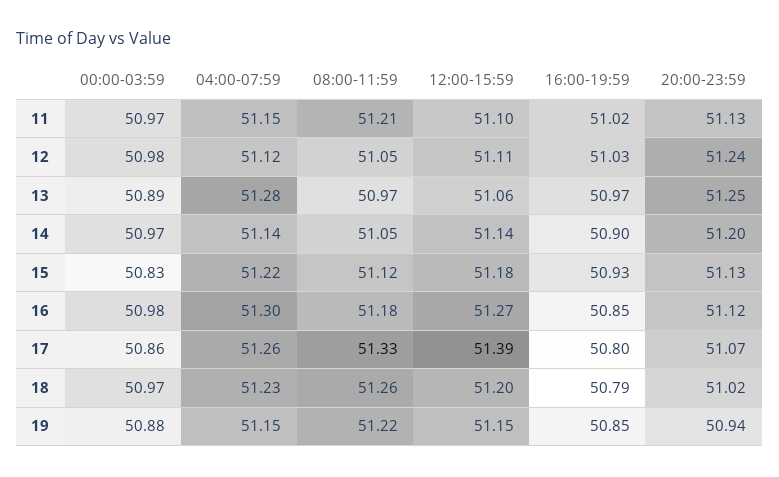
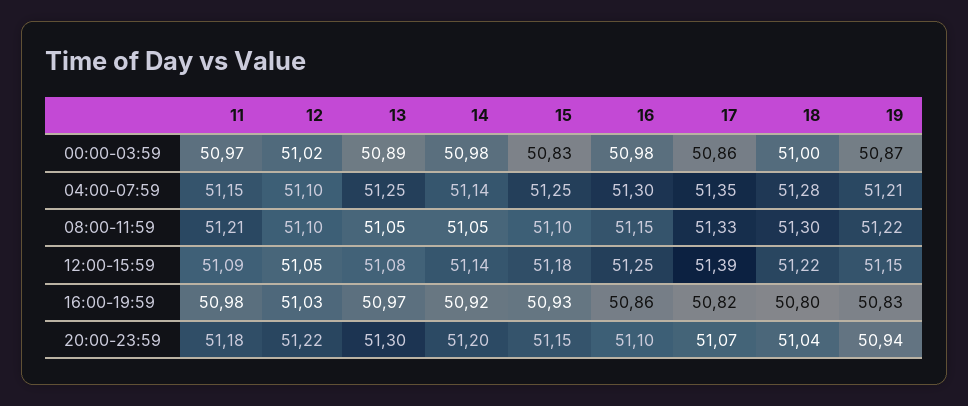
  {
    "00:00-03:59": {
      "11": 50.97,
-     "12": 50.98,
+     "12": 51.02,
      "13": 50.89,
-     "14": 50.97,
+     "14": 50.98,
      "15": 50.83,
      "16": 50.98,
      "17": 50.86,
-     "18": 50.97,
+     "18": 51,
-     "19": 50.88
+     "19": 50.87
    },
    "04:00-07:59": {
      "11": 51.15,
-     "12": 51.12,
+     "12": 51.1,
-     "13": 51.28,
+     "13": 51.25,
      "14": 51.14,
-     "15": 51.22,
+     "15": 51.25,
      "16": 51.3,
-     "17": 51.26,
+     "17": 51.35,
-     "18": 51.23,
+     "18": 51.28,
-     "19": 51.15
+     "19": 51.21
    },
    "08:00-11:59": {
      "11": 51.21,
-     "12": 51.05,
+     "12": 51.1,
-     "13": 50.97,
+     "13": 51.05,
      "14": 51.05,
-     "15": 51.12,
+     "15": 51.1,
-     "16": 51.18,
+     "16": 51.15,
      "17": 51.33,
-     "18": 51.26,
+     "18": 51.3,
      "19": 51.22
    },
    "12:00-15:59": {
-     "11": 51.1,
+     "11": 51.09,
-     "12": 51.11,
+     "12": 51.05,
-     "13": 51.06,
+     "13": 51.08,
      "14": 51.14,
      "15": 51.18,
-     "16": 51.27,
+     "16": 51.25,
      "17": 51.39,
-     "18": 51.2,
+     "18": 51.22,
      "19": 51.15
    },
    "16:00-19:59": {
-     "11": 51.02,
+     "11": 50.98,
      "12": 51.03,
      "13": 50.97,
-     "14": 50.9,
+     "14": 50.92,
      "15": 50.93,
-     "16": 50.85,
+     "16": 50.86,
-     "17": 50.8,
+     "17": 50.82,
-     "18": 50.79,
+     "18": 50.8,
-     "19": 50.85
+     "19": 50.83
    },
    "20:00-23:59": {
-     "11": 51.13,
+     "11": 51.18,
-     "12": 51.24,
+     "12": 51.22,
-     "13": 51.25,
+     "13": 51.3,
      "14": 51.2,
-     "15": 51.13,
+     "15": 51.15,
-     "16": 51.12,
+     "16": 51.1,
      "17": 51.07,
-     "18": 51.02,
+     "18": 51.04,
      "19": 50.94
    }
  }

